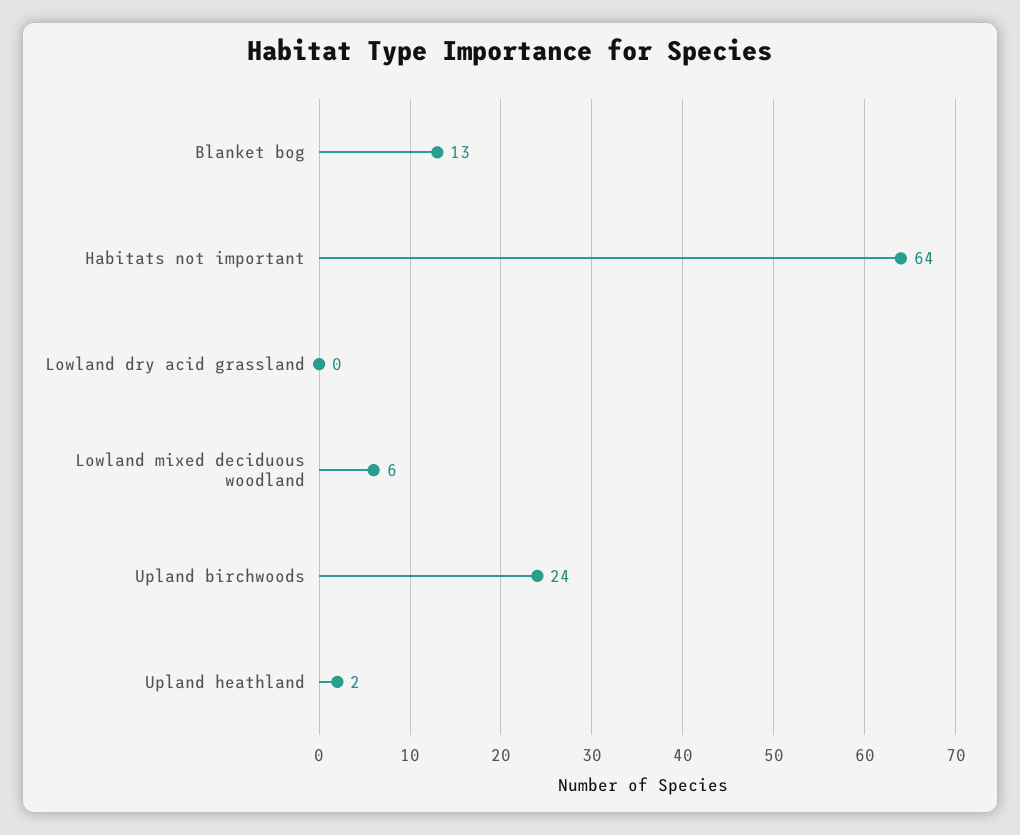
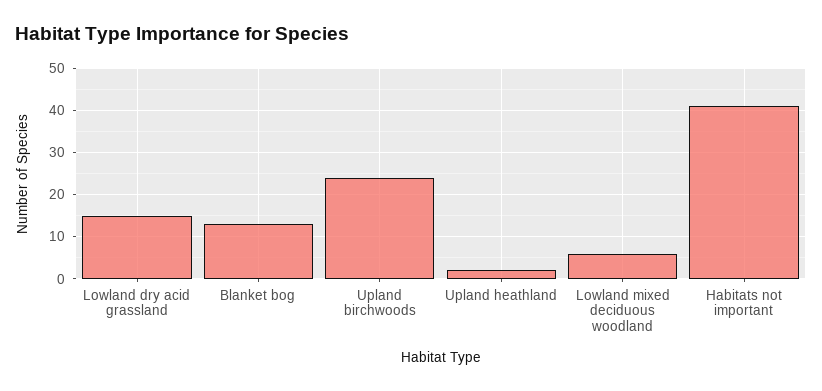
  {
    "Blanket bog": 13,
-   "Habitats not important": 64,
+   "Habitats not important": 40,
-   "Lowland dry acid grassland": 0,
+   "Lowland dry acid grassland": 15,
    "Lowland mixed deciduous woodland": 6,
    "Upland birchwoods": 24,
    "Upland heathland": 2
  }

